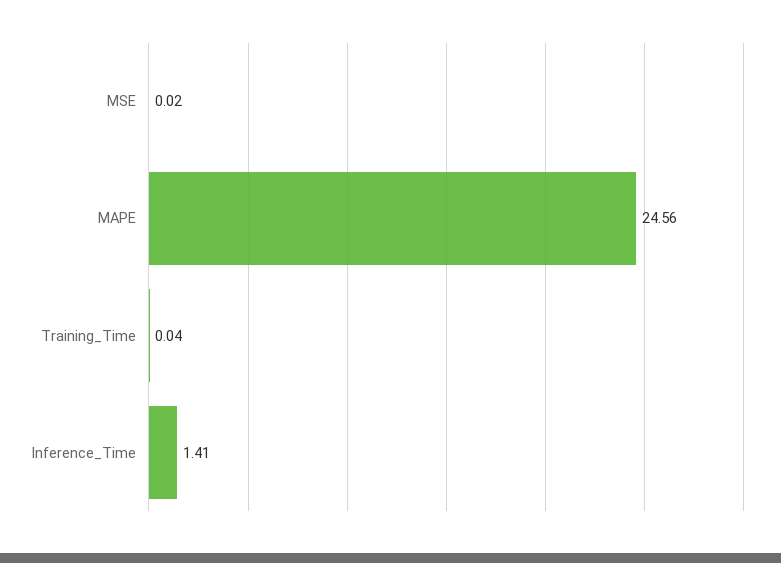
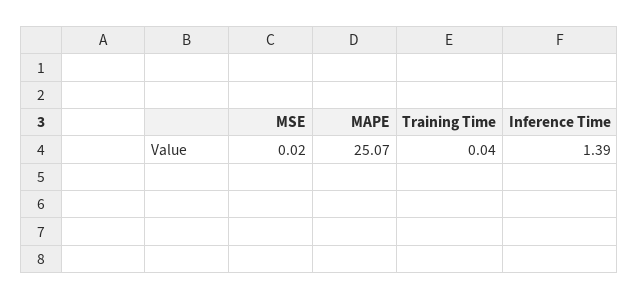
  {
    "MSE": 0.02,
-   "MAPE": 24.56,
+   "MAPE": 25.07,
    "Training_Time": 0.04,
-   "Inference_Time": 1.41
+   "Inference_Time": 1.39
  }

